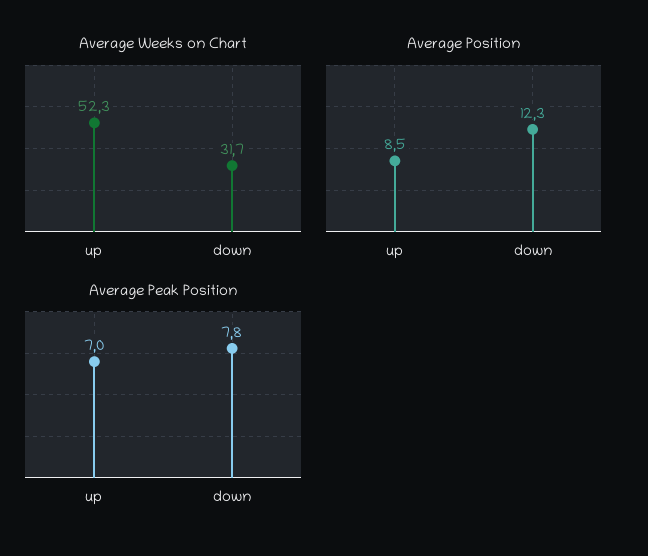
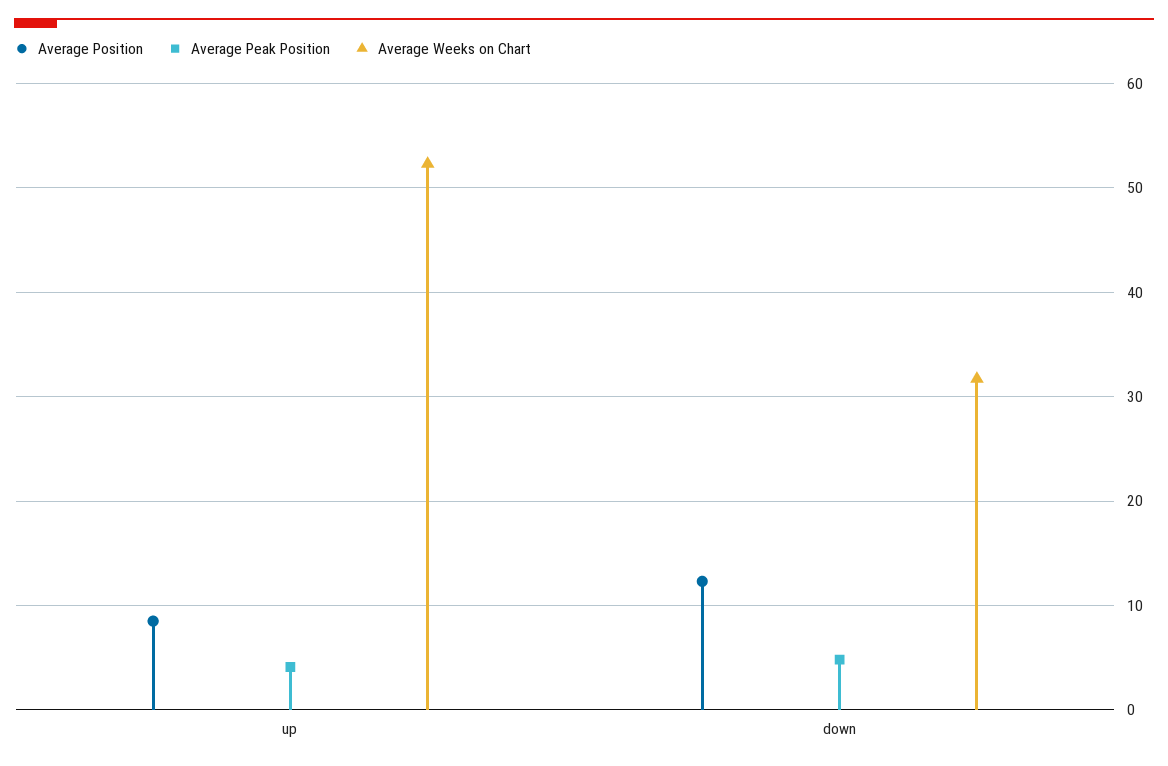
  {
    "Average Weeks on Chart": {
      "up": 52.3,
      "down": 31.7
    },
    "Average Position": {
      "up": 8.5,
      "down": 12.3
    },
    "Average Peak Position": {
-     "up": 7,
+     "up": 4,
-     "down": 7.8
+     "down": 5
    }
  }

